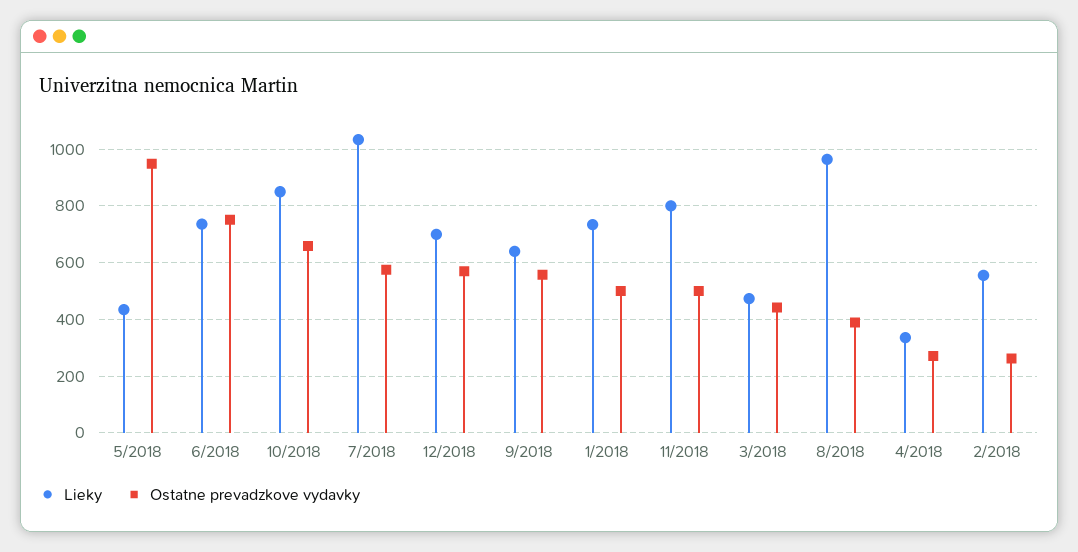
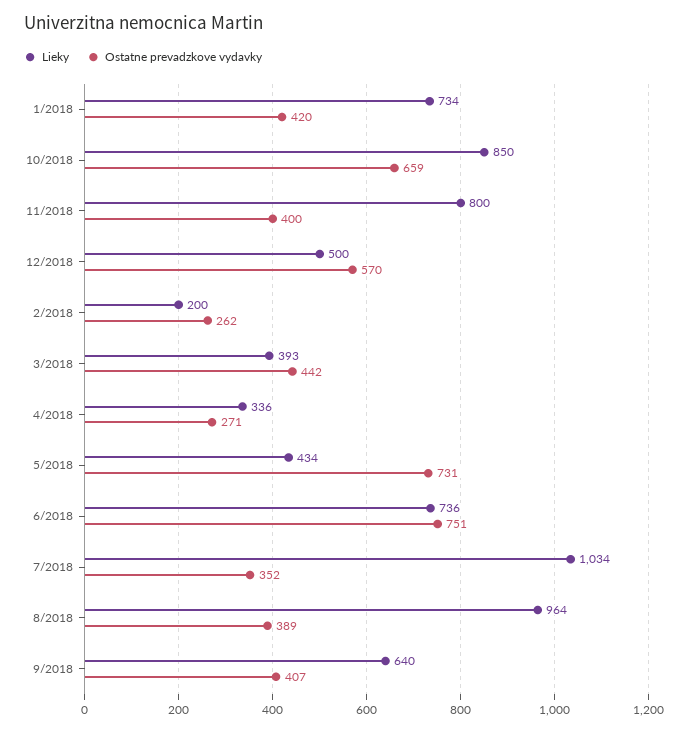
  {
    "Lieky": {
      "5/2018": 434,
      "6/2018": 736,
      "10/2018": 850,
      "7/2018": 1034,
-     "12/2018": 700,
+     "12/2018": 500,
      "9/2018": 640,
      "1/2018": 734,
      "11/2018": 800,
-     "3/2018": 475,
+     "3/2018": 393,
      "8/2018": 964,
      "4/2018": 336,
-     "2/2018": 550
+     "2/2018": 200
    },
    "Ostatne prevadzkove vydavky": {
-     "5/2018": 950,
+     "5/2018": 731,
      "6/2018": 751,
      "10/2018": 659,
-     "7/2018": 575,
+     "7/2018": 352,
      "12/2018": 570,
-     "9/2018": 550,
+     "9/2018": 407,
-     "1/2018": 500,
+     "1/2018": 420,
-     "11/2018": 500,
+     "11/2018": 400,
      "3/2018": 442,
      "8/2018": 389,
      "4/2018": 271,
      "2/2018": 262
    }
  }

